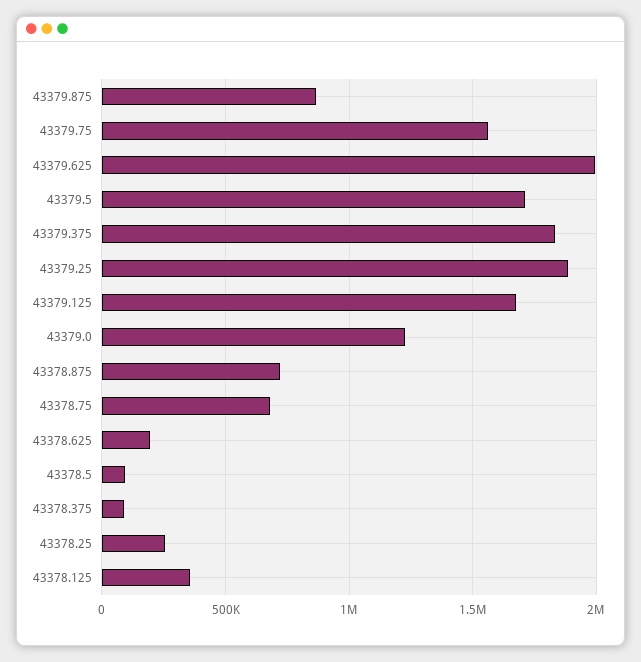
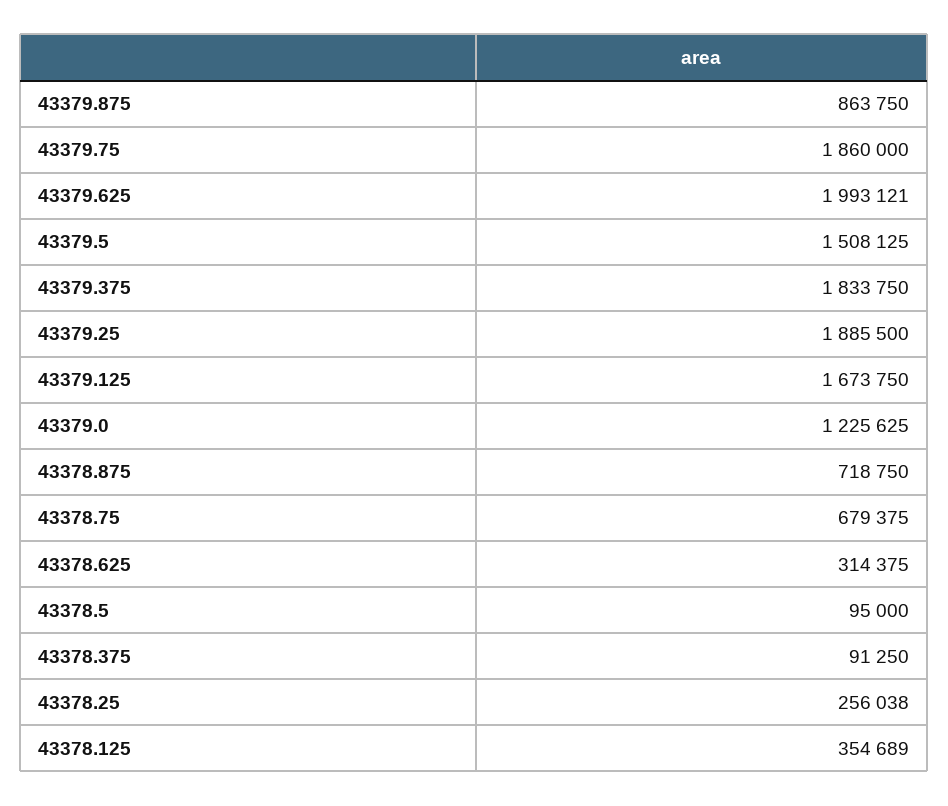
  {
    "43379.875": 863750,
-   "43379.75": 1550000,
+   "43379.75": 1860000,
    "43379.625": 1993121,
-   "43379.5": 1700000,
+   "43379.5": 1508125,
    "43379.375": 1833750,
    "43379.25": 1885500,
    "43379.125": 1673750,
    "43379.0": 1225625,
    "43378.875": 718750,
    "43378.75": 679375,
-   "43378.625": 200000,
+   "43378.625": 314375,
    "43378.5": 95000,
    "43378.375": 91250,
    "43378.25": 256038,
    "43378.125": 354689
  }

